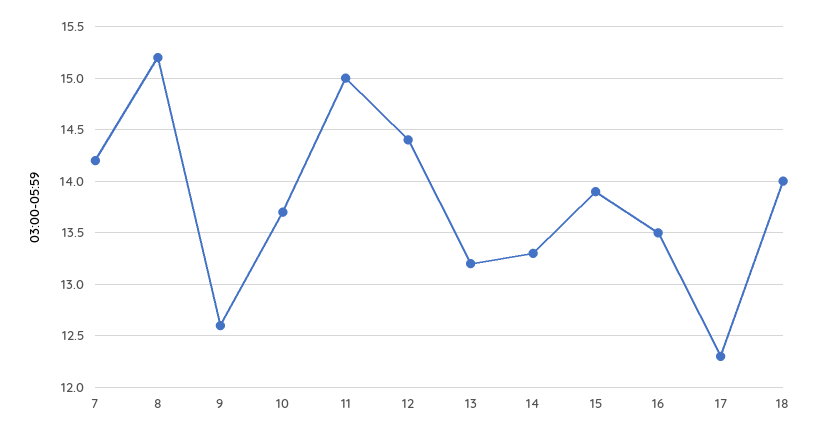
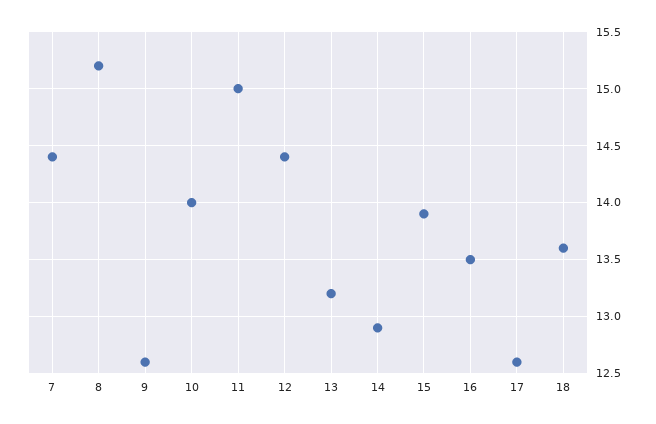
  {
-   "7": 14.2,
+   "7": 14.4,
    "8": 15.2,
    "9": 12.6,
-   "10": 13.7,
+   "10": 14,
    "11": 15,
    "12": 14.4,
    "13": 13.2,
-   "14": 13.3,
+   "14": 12.9,
    "15": 13.9,
    "16": 13.5,
-   "17": 12.3,
+   "17": 12.6,
-   "18": 14
+   "18": 13.6
  }

